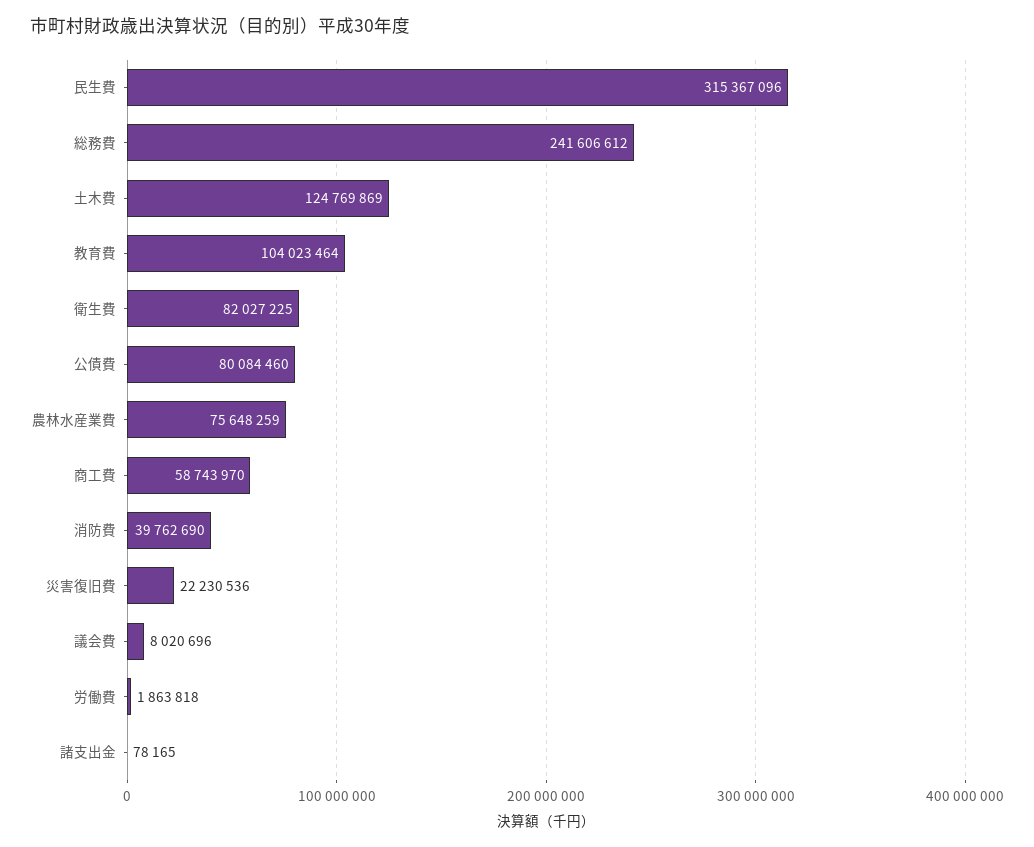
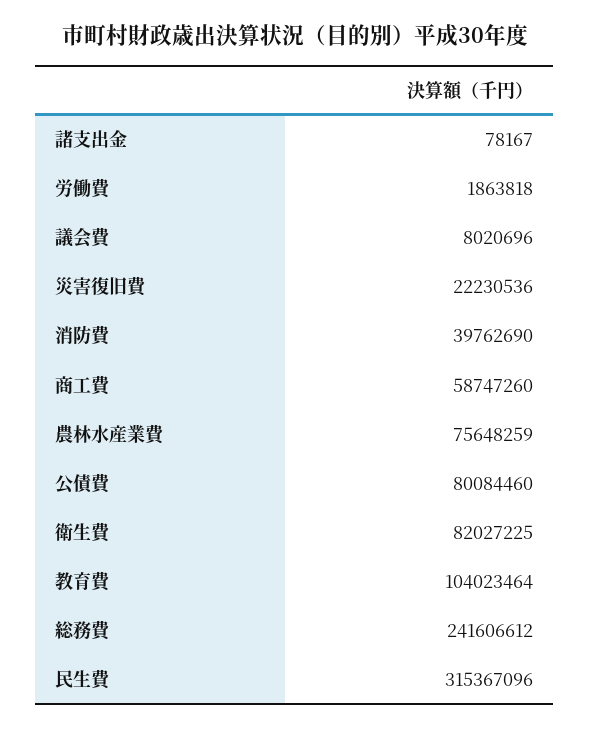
  {
    "民生費": 315367096,
    "総務費": 241606612,
-   "土木費": 124769869,
    "教育費": 104023464,
    "衛生費": 82027225,
    "公債費": 80084460,
    "農林水産業費": 75648259,
-   "商工費": 58743970,
+   "商工費": 58747260,
    "消防費": 39762690,
    "災害復旧費": 22230536,
    "議会費": 8020696,
    "労働費": 1863818,
-   "諸支出金": 78165
+   "諸支出金": 78167
  }

